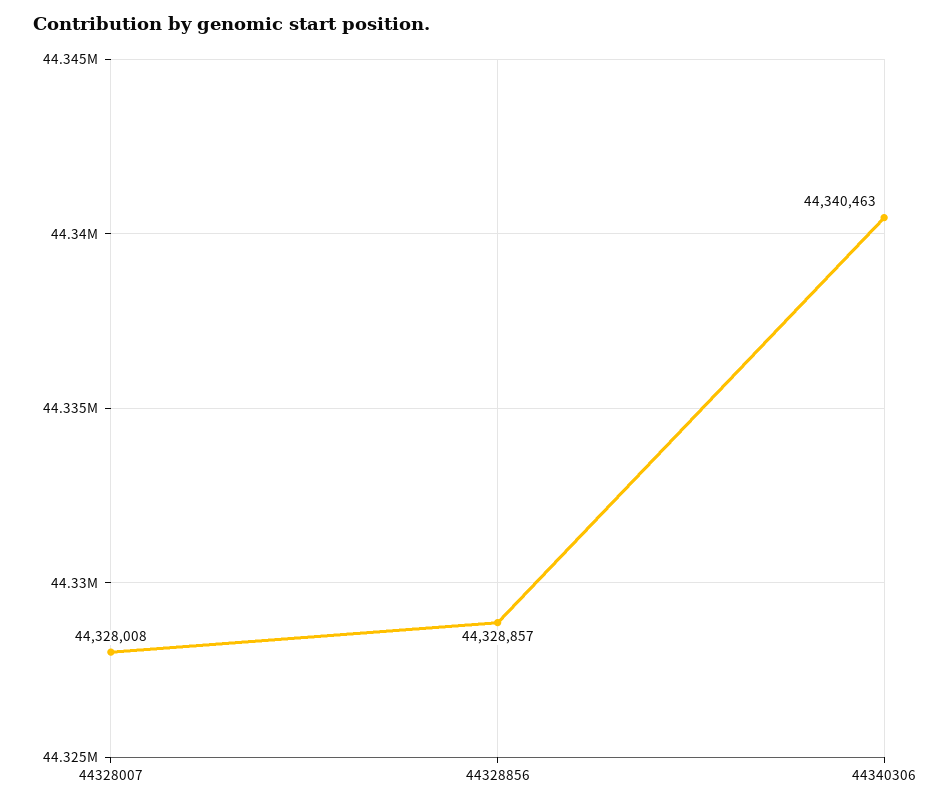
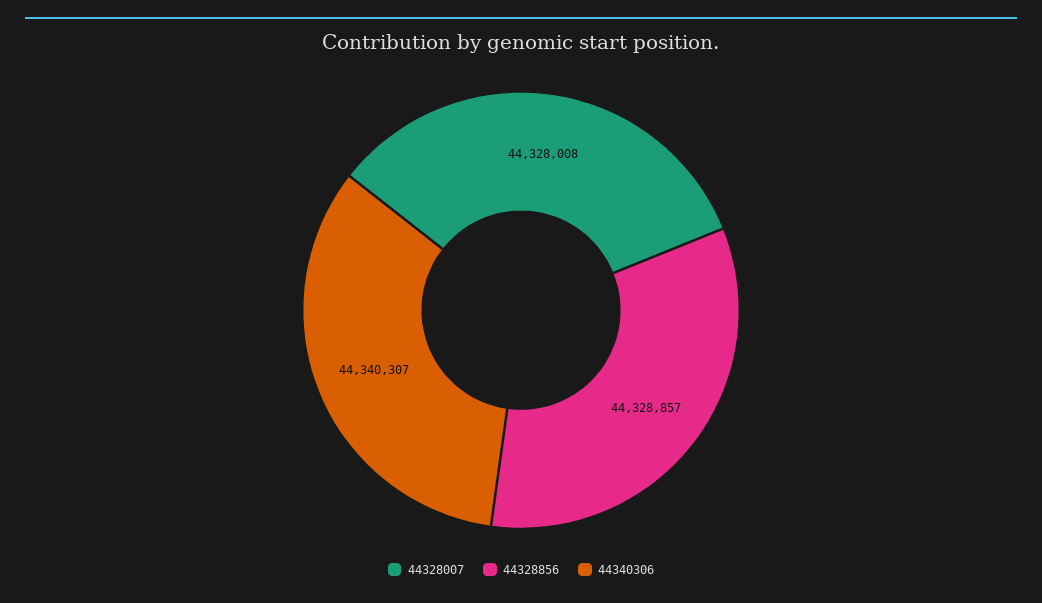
  {
    "44328007": 44328008,
    "44328856": 44328857,
-   "44340306": 44340463
+   "44340306": 44340307
  }

